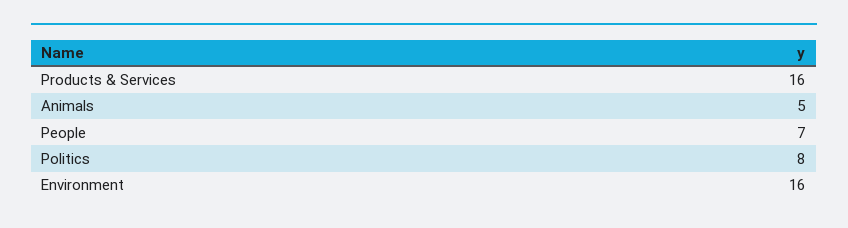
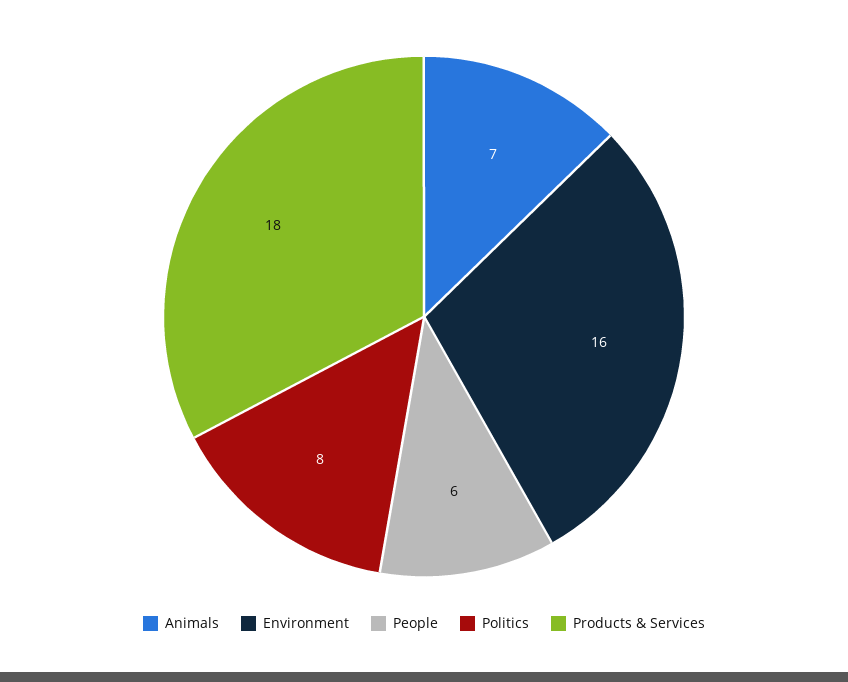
  {
-   "Products & Services": 16,
+   "Products & Services": 18,
-   "Animals": 5,
+   "Animals": 7,
-   "People": 7,
+   "People": 6,
    "Politics": 8,
    "Environment": 16
  }

